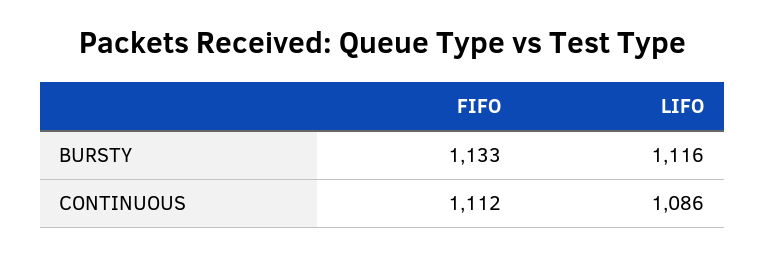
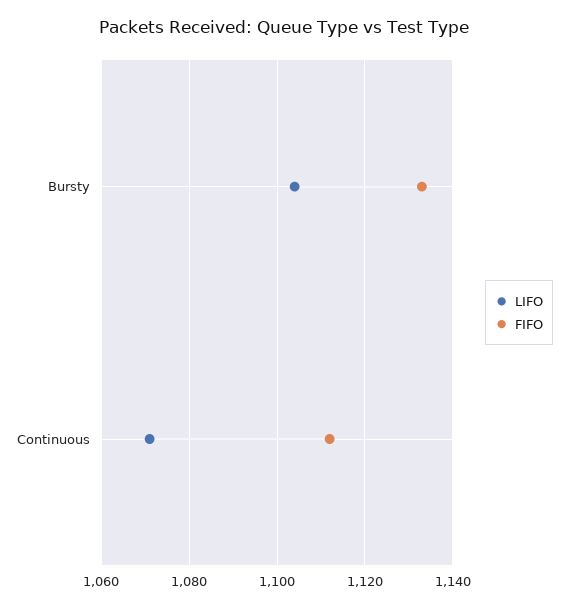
  {
    "FIFO": {
      "BURSTY": 1133,
      "CONTINUOUS": 1112
    },
    "LIFO": {
-     "BURSTY": 1116,
+     "BURSTY": 1105,
-     "CONTINUOUS": 1086
+     "CONTINUOUS": 1070
    }
  }

